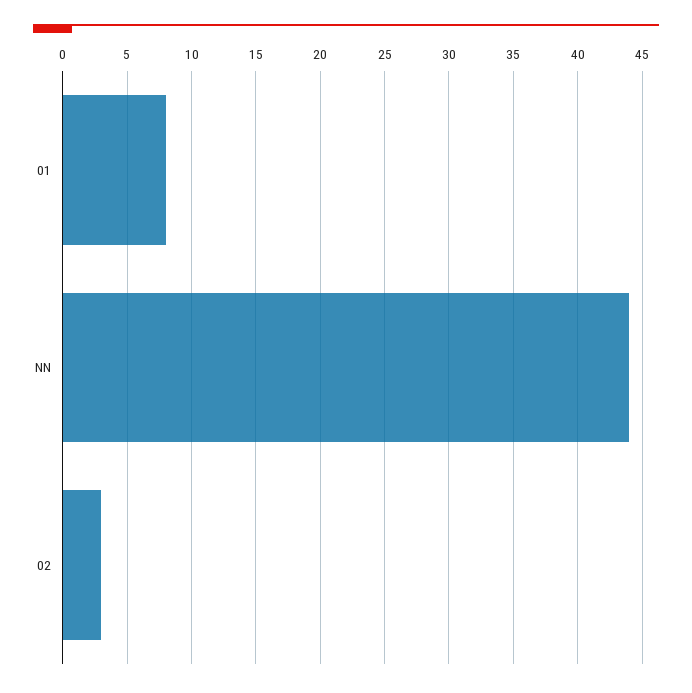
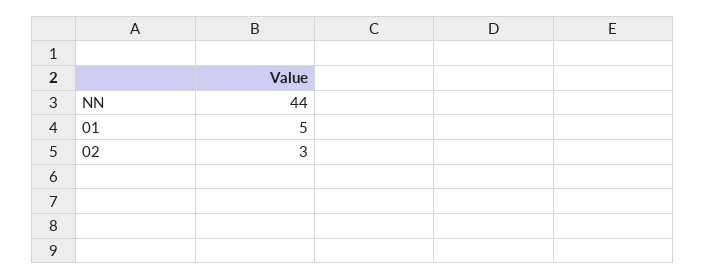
  {
-   "01": 8,
+   "01": 5,
    "NN": 44,
    "02": 3
  }

